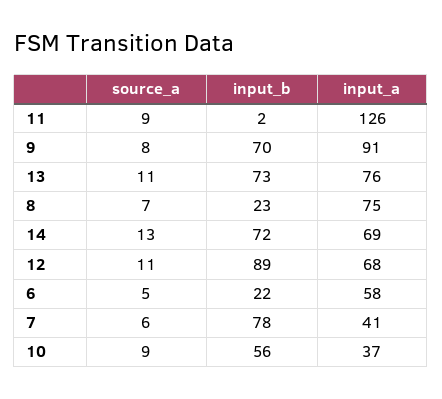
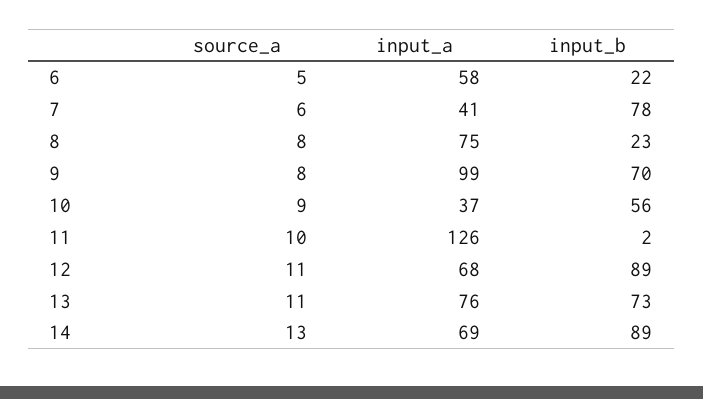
  {
    "source_a": {
-     "11": 9,
+     "11": 10,
      "9": 8,
      "13": 11,
-     "8": 7,
+     "8": 8,
      "14": 13,
      "12": 11,
      "6": 5,
      "7": 6,
      "10": 9
    },
    "input_b": {
      "11": 2,
      "9": 70,
      "13": 73,
      "8": 23,
-     "14": 72,
+     "14": 89,
      "12": 89,
      "6": 22,
      "7": 78,
      "10": 56
    },
    "input_a": {
      "11": 126,
-     "9": 91,
+     "9": 99,
      "13": 76,
      "8": 75,
      "14": 69,
      "12": 68,
      "6": 58,
      "7": 41,
      "10": 37
    }
  }

